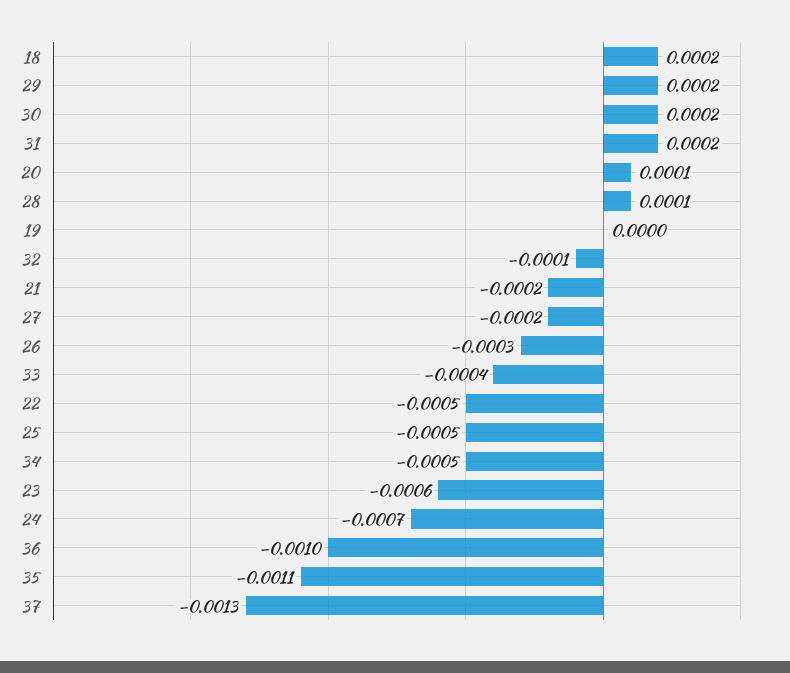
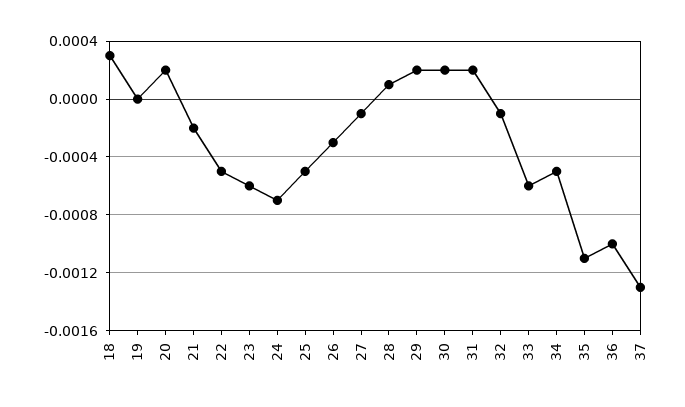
  {
-   "18": 0.0002,
+   "18": 0.0003,
    "29": 0.0002,
    "30": 0.0002,
    "31": 0.0002,
-   "20": 0.0001,
+   "20": 0.0002,
    "28": 0.0001,
    "19": 0,
    "32": -0.0001,
    "21": -0.0002,
-   "27": -0.0002,
+   "27": -0.0001,
    "26": -0.0003,
-   "33": -0.0004,
+   "33": -0.0006,
    "22": -0.0005,
    "25": -0.0005,
    "34": -0.0005,
    "23": -0.0006,
    "24": -0.0007,
    "36": -0.001,
    "35": -0.0011,
    "37": -0.0013
  }

